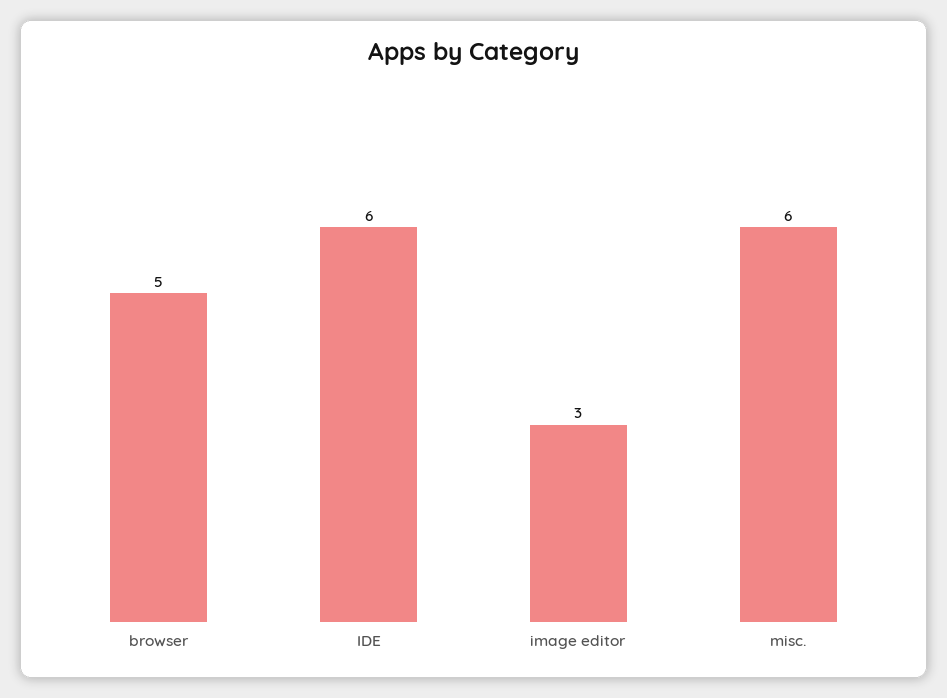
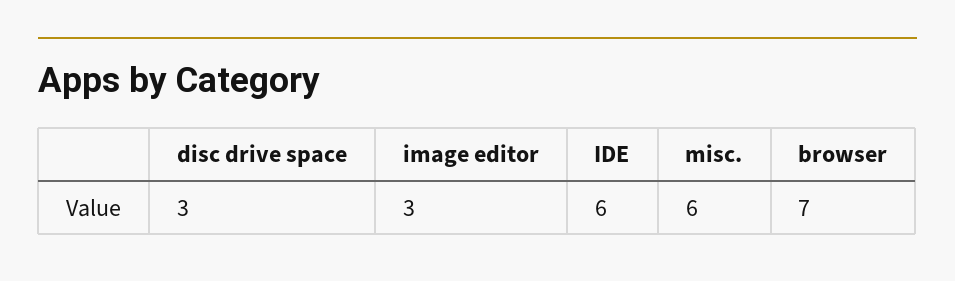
  {
-   "browser": 5,
+   "browser": 7,
    "IDE": 6,
    "image editor": 3,
-   "misc.": 6
+   "misc.": 6,
+   "disc drive space": 3
  }

